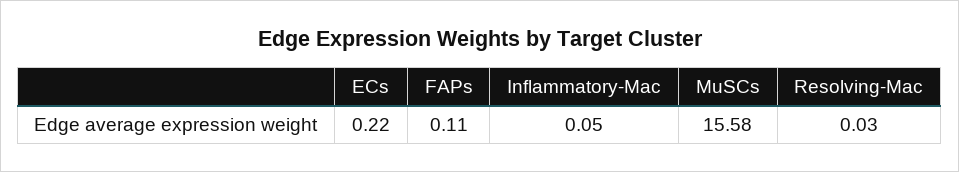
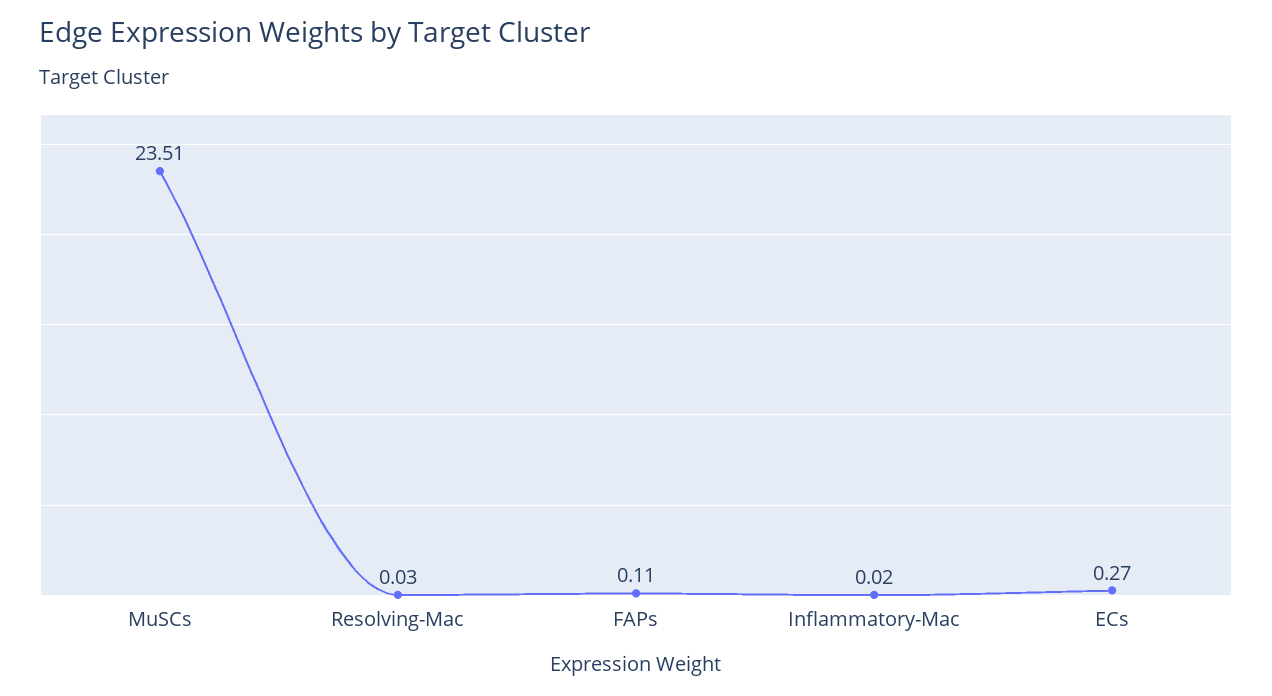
  {
-   "ECs": 0.22,
+   "ECs": 0.27,
    "FAPs": 0.11,
-   "Inflammatory-Mac": 0.05,
+   "Inflammatory-Mac": 0.02,
-   "MuSCs": 15.58,
+   "MuSCs": 23.51,
    "Resolving-Mac": 0.03
  }

